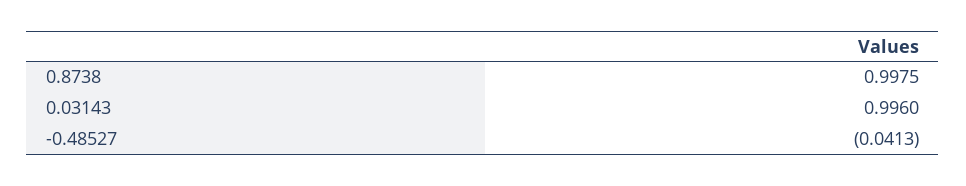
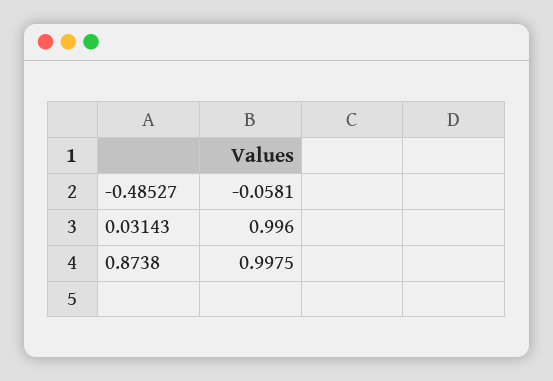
  {
    "0.8738": 0.9975,
    "0.03143": 0.996,
-   "-0.48527": -0.0413
+   "-0.48527": -0.0581
  }

